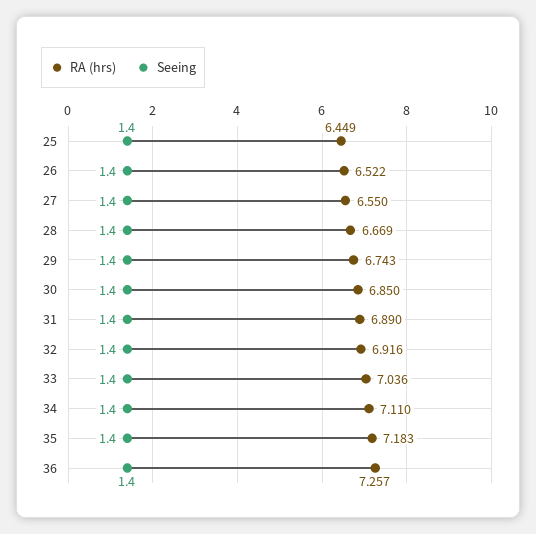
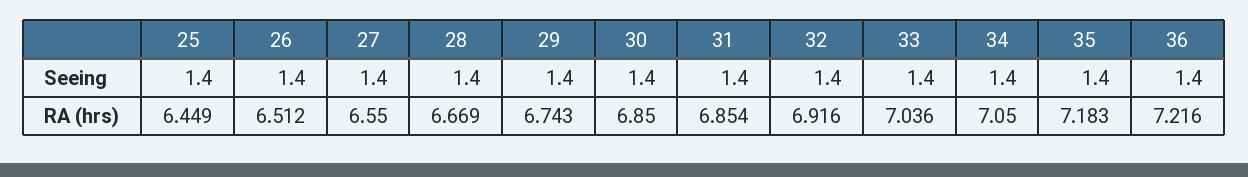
  {
    "RA (hrs)": {
      "25": 6.449,
-     "26": 6.522,
+     "26": 6.512,
      "27": 6.55,
      "28": 6.669,
      "29": 6.743,
      "30": 6.85,
-     "31": 6.89,
+     "31": 6.854,
      "32": 6.916,
      "33": 7.036,
-     "34": 7.11,
+     "34": 7.05,
      "35": 7.183,
-     "36": 7.257
+     "36": 7.216
    },
    "Seeing": {
      "25": 1.4,
      "26": 1.4,
      "27": 1.4,
      "28": 1.4,
      "29": 1.4,
      "30": 1.4,
      "31": 1.4,
      "32": 1.4,
      "33": 1.4,
      "34": 1.4,
      "35": 1.4,
      "36": 1.4
    }
  }

